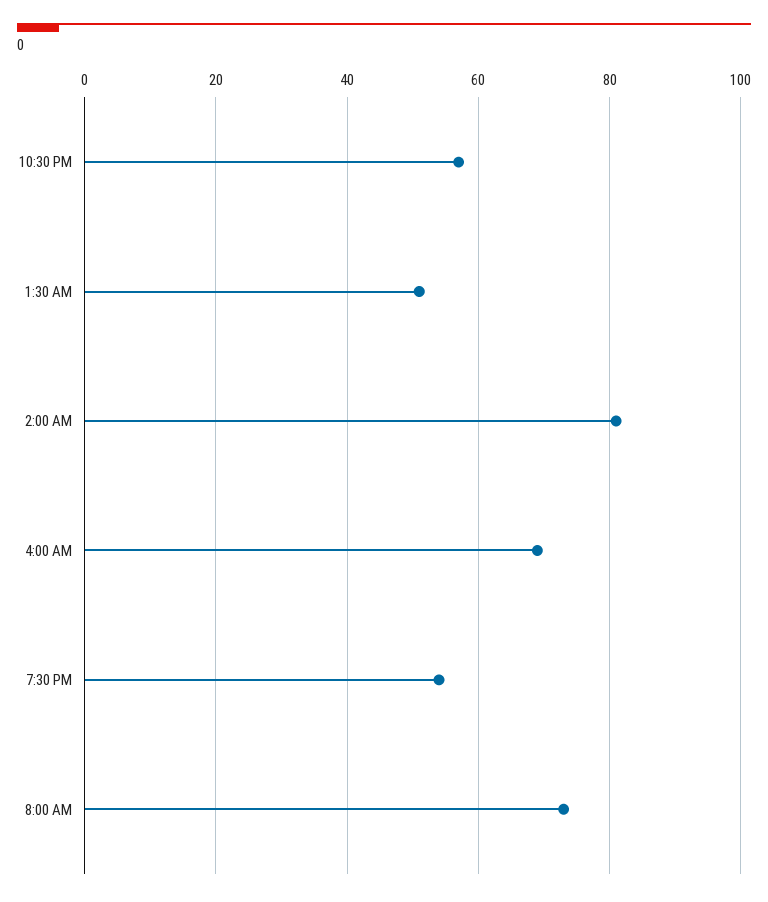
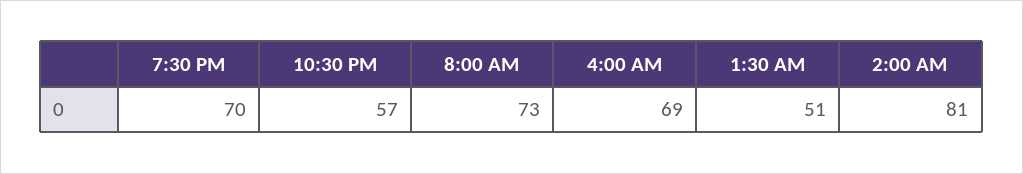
  {
    "10:30 PM": 57,
    "1:30 AM": 51,
    "2:00 AM": 81,
    "4:00 AM": 69,
-   "7:30 PM": 55,
+   "7:30 PM": 70,
    "8:00 AM": 73
  }

